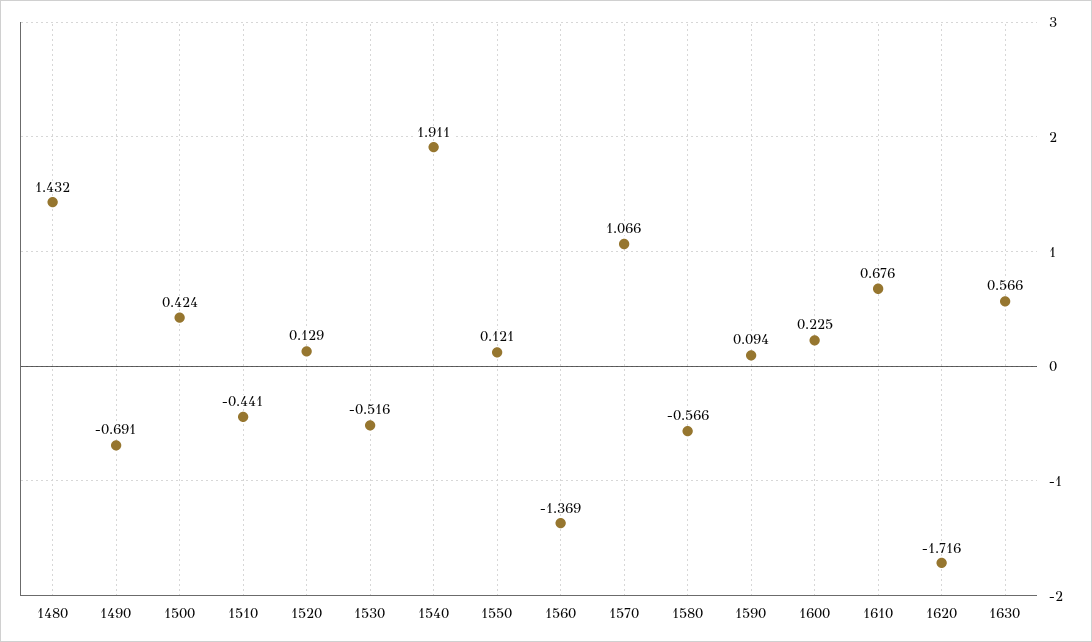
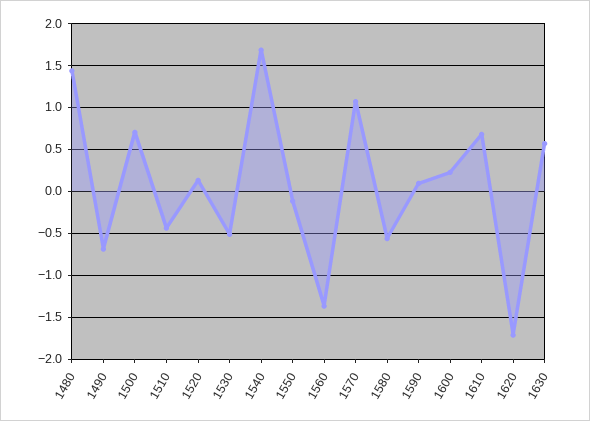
  {
    "1480": 1.432,
    "1490": -0.691,
-   "1500": 0.424,
+   "1500": 0.7,
    "1510": -0.441,
    "1520": 0.129,
    "1530": -0.516,
-   "1540": 1.911,
+   "1540": 1.7,
-   "1550": 0.121,
+   "1550": -0.1,
    "1560": -1.369,
    "1570": 1.066,
    "1580": -0.566,
    "1590": 0.094,
    "1600": 0.225,
    "1610": 0.676,
    "1620": -1.716,
    "1630": 0.566
  }

